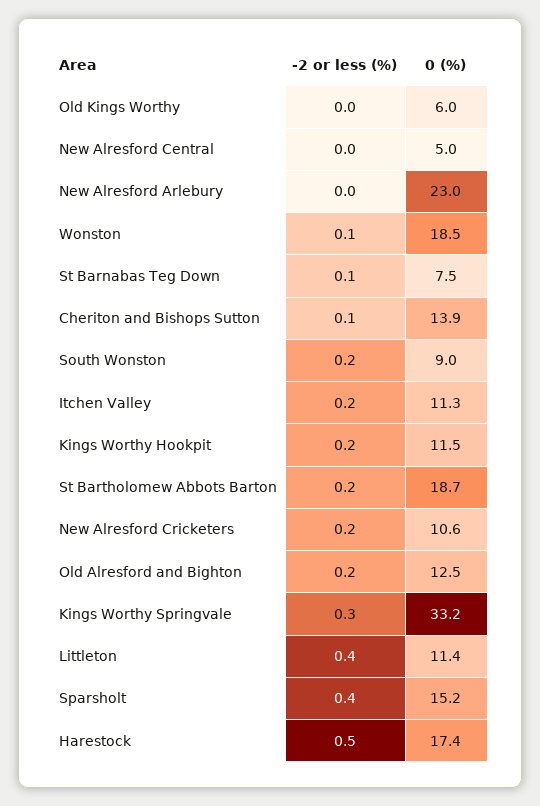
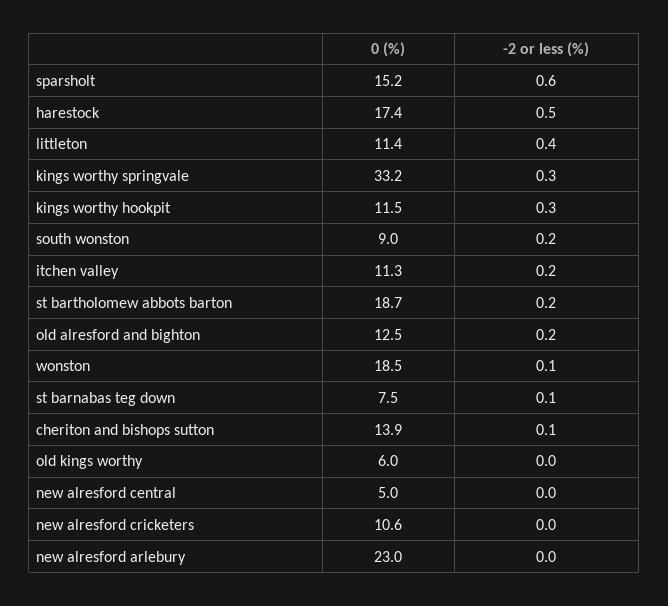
  {
    "-2 or less (%)": {
      "Old Kings Worthy": 0,
      "New Alresford Central": 0,
      "New Alresford Arlebury": 0,
      "Wonston": 0.1,
      "St Barnabas Teg Down": 0.1,
      "Cheriton and Bishops Sutton": 0.1,
      "South Wonston": 0.2,
      "Itchen Valley": 0.2,
-     "Kings Worthy Hookpit": 0.2,
+     "Kings Worthy Hookpit": 0.3,
      "St Bartholomew Abbots Barton": 0.2,
-     "New Alresford Cricketers": 0.2,
+     "New Alresford Cricketers": 0,
      "Old Alresford and Bighton": 0.2,
      "Kings Worthy Springvale": 0.3,
      "Littleton": 0.4,
-     "Sparsholt": 0.4,
+     "Sparsholt": 0.6,
      "Harestock": 0.5
    },
    "0 (%)": {
      "Old Kings Worthy": 6,
      "New Alresford Central": 5,
      "New Alresford Arlebury": 23,
      "Wonston": 18.5,
      "St Barnabas Teg Down": 7.5,
      "Cheriton and Bishops Sutton": 13.9,
      "South Wonston": 9,
      "Itchen Valley": 11.3,
      "Kings Worthy Hookpit": 11.5,
      "St Bartholomew Abbots Barton": 18.7,
      "New Alresford Cricketers": 10.6,
      "Old Alresford and Bighton": 12.5,
      "Kings Worthy Springvale": 33.2,
      "Littleton": 11.4,
      "Sparsholt": 15.2,
      "Harestock": 17.4
    }
  }

